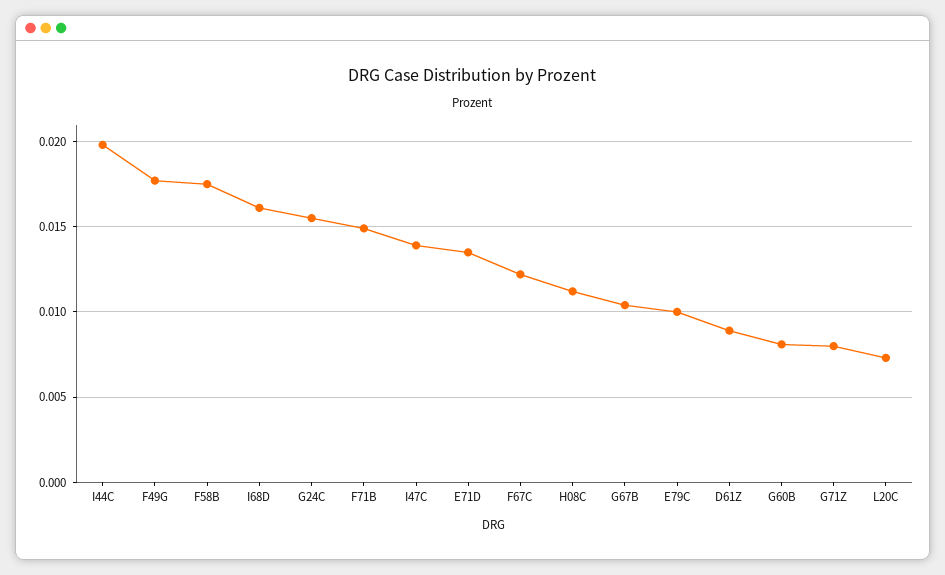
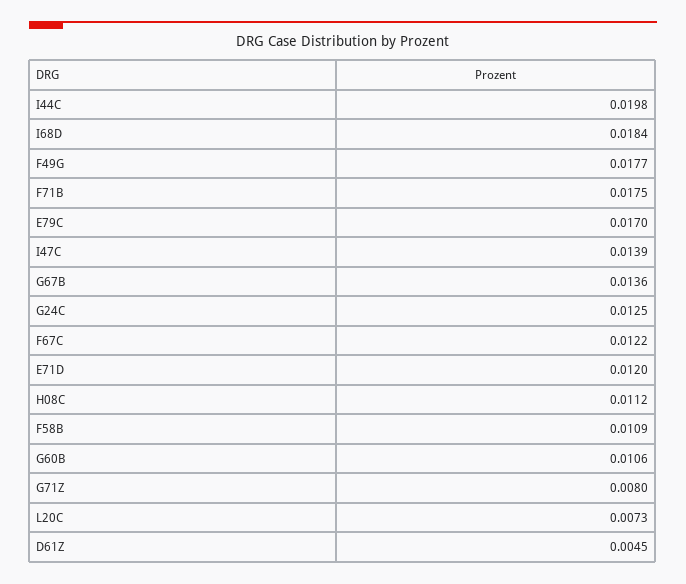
  {
    "I44C": 0.0198,
    "F49G": 0.0177,
-   "F58B": 0.0175,
+   "F58B": 0.0109,
-   "I68D": 0.016,
+   "I68D": 0.0184,
-   "G24C": 0.0155,
+   "G24C": 0.0125,
-   "F71B": 0.015,
+   "F71B": 0.0175,
    "I47C": 0.0139,
-   "E71D": 0.0135,
+   "E71D": 0.012,
    "F67C": 0.0122,
    "H08C": 0.0112,
-   "G67B": 0.0105,
+   "G67B": 0.0136,
-   "E79C": 0.01,
+   "E79C": 0.017,
-   "D61Z": 0.009,
+   "D61Z": 0.0045,
-   "G60B": 0.008,
+   "G60B": 0.0106,
    "G71Z": 0.008,
    "L20C": 0.0073
  }

